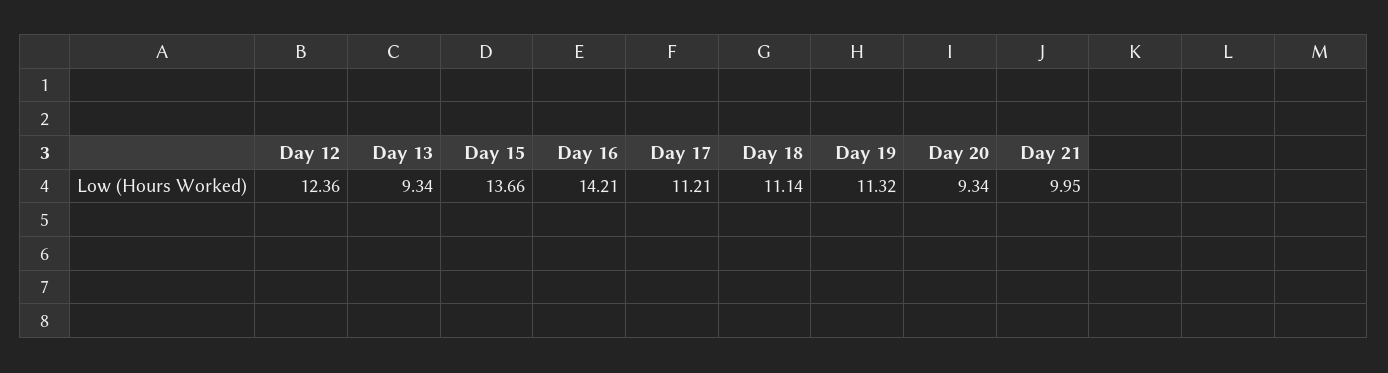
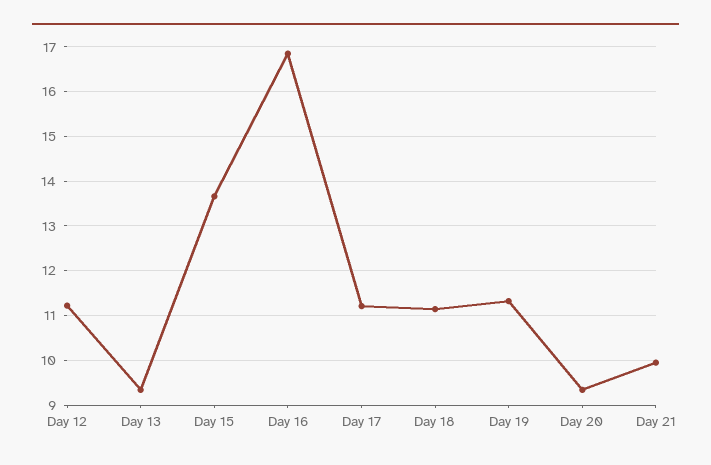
  {
-   "Day 12": 12.36,
+   "Day 12": 11.2,
    "Day 13": 9.34,
    "Day 15": 13.66,
-   "Day 16": 14.21,
+   "Day 16": 16.8,
    "Day 17": 11.21,
    "Day 18": 11.14,
    "Day 19": 11.32,
    "Day 20": 9.34,
    "Day 21": 9.95
  }

